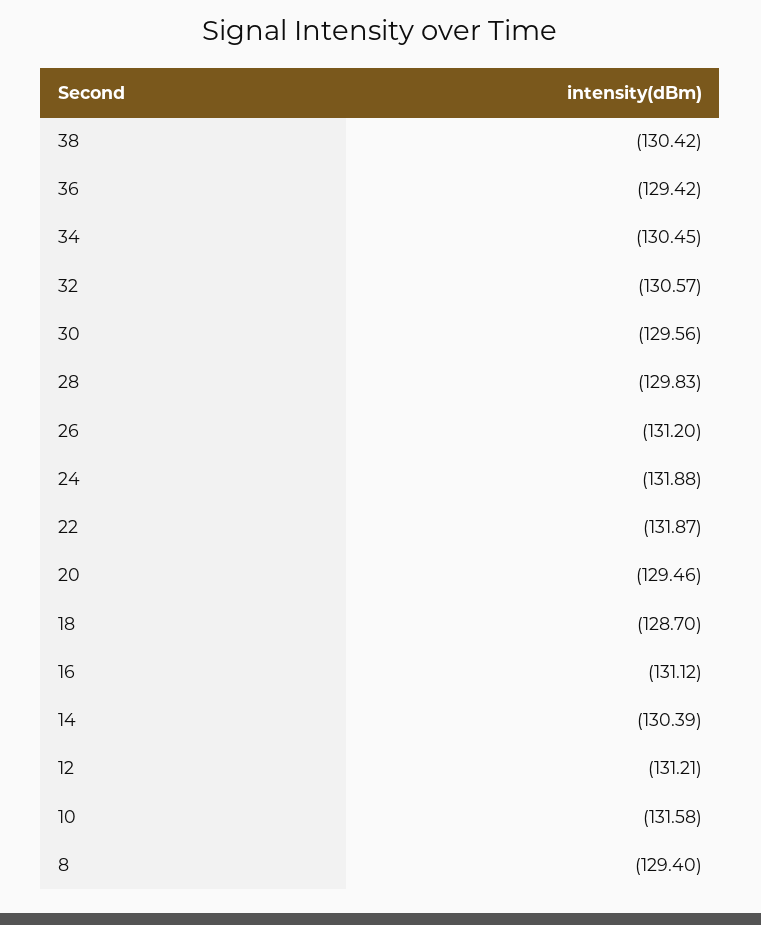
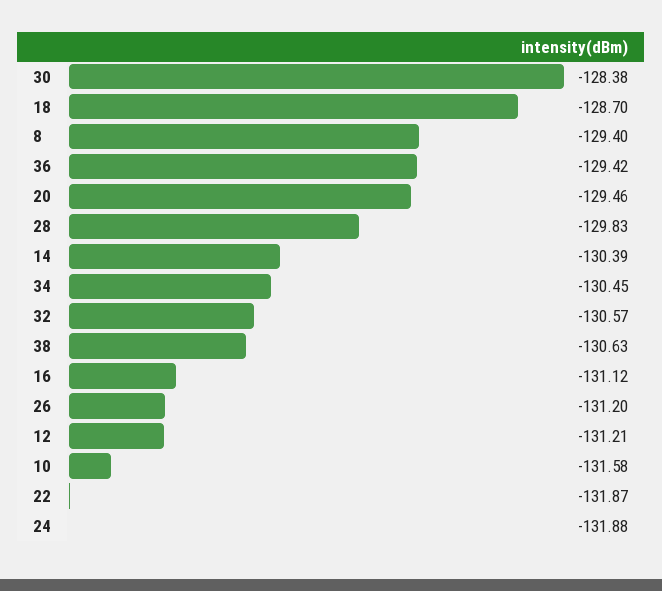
  {
-   "38": -130.42,
+   "38": -130.63,
    "36": -129.42,
    "34": -130.45,
    "32": -130.57,
-   "30": -129.56,
+   "30": -128.38,
    "28": -129.83,
    "26": -131.2,
    "24": -131.88,
    "22": -131.87,
    "20": -129.46,
    "18": -128.7,
    "16": -131.12,
    "14": -130.39,
    "12": -131.21,
    "10": -131.58,
    "8": -129.4
  }

